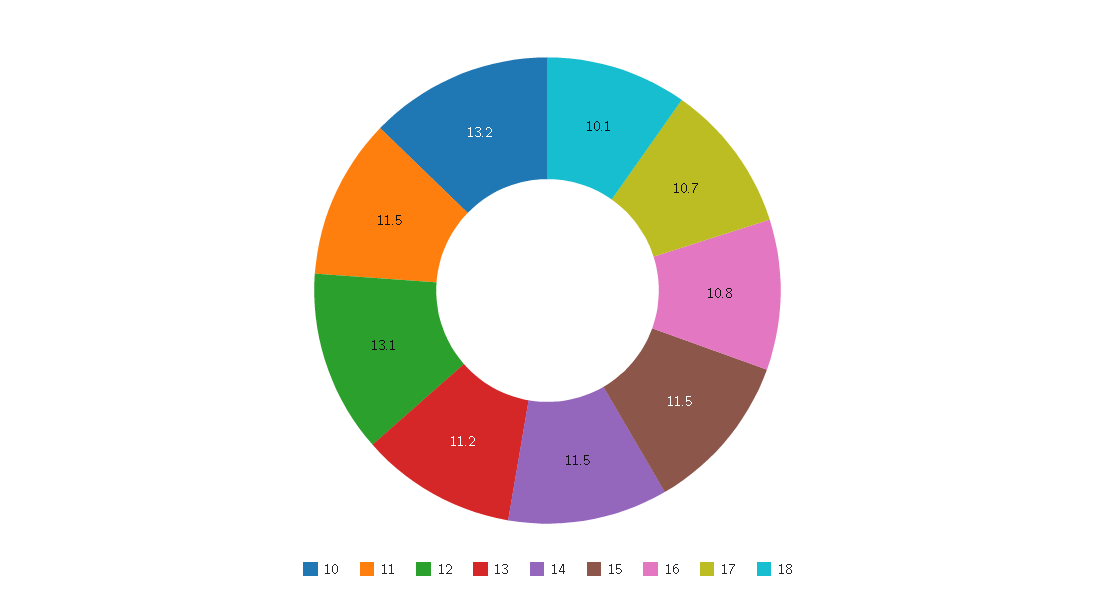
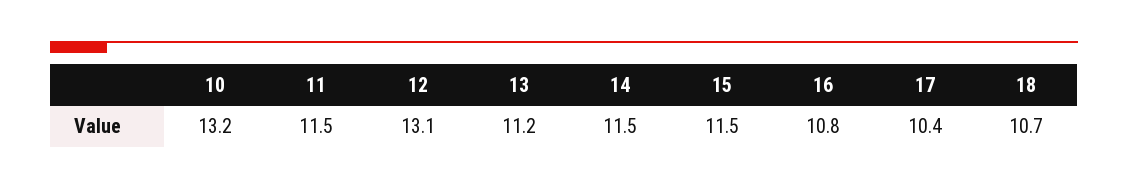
  {
    "10": 13.2,
    "11": 11.5,
    "12": 13.1,
    "13": 11.2,
    "14": 11.5,
    "15": 11.5,
    "16": 10.8,
-   "17": 10.7,
+   "17": 10.4,
-   "18": 10.1
+   "18": 10.7
  }

